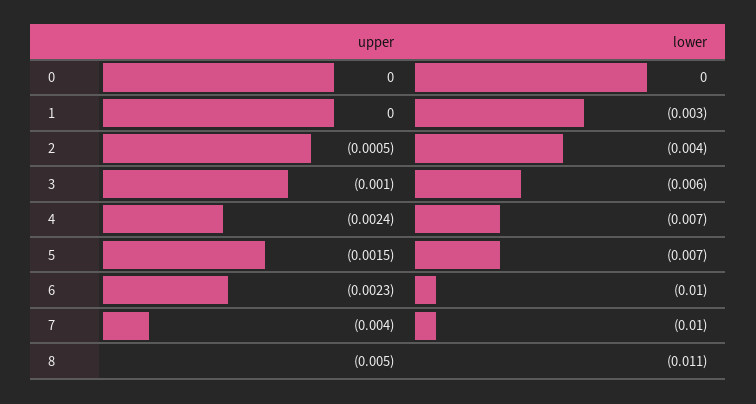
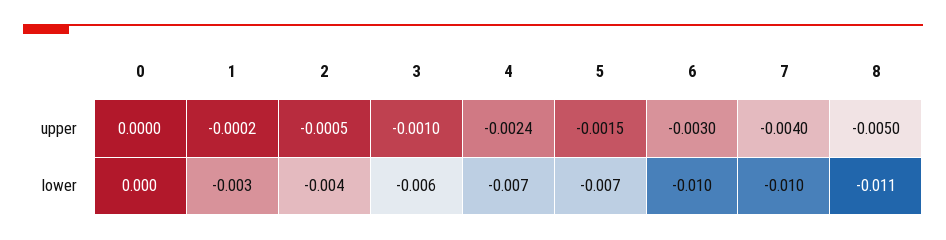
  {
    "upper": {
      "0": 0,
-     "1": 0,
+     "1": -0.0002,
      "2": -0.0005,
      "3": -0.001,
      "4": -0.0024,
      "5": -0.0015,
-     "6": -0.0023,
+     "6": -0.003,
      "7": -0.004,
      "8": -0.005
    },
    "lower": {
      "0": 0,
      "1": -0.003,
      "2": -0.004,
      "3": -0.006,
      "4": -0.007,
      "5": -0.007,
      "6": -0.01,
      "7": -0.01,
      "8": -0.011
    }
  }

